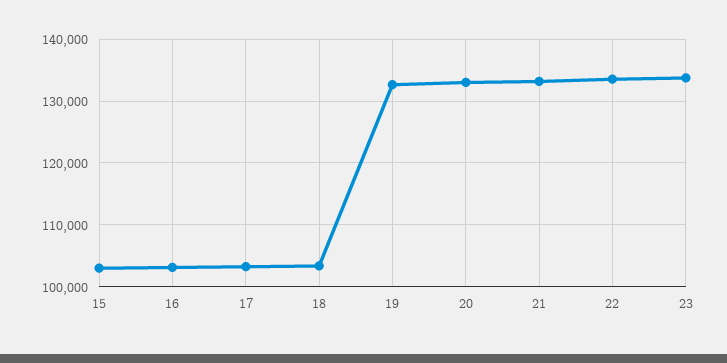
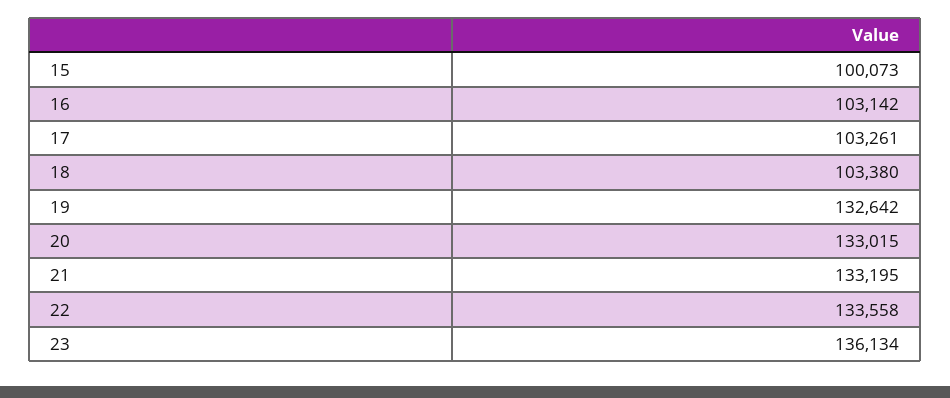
  {
-   "15": 103000,
+   "15": 100073,
    "16": 103142,
    "17": 103261,
    "18": 103380,
    "19": 132642,
    "20": 133015,
    "21": 133195,
    "22": 133558,
-   "23": 134000
+   "23": 136134
  }

